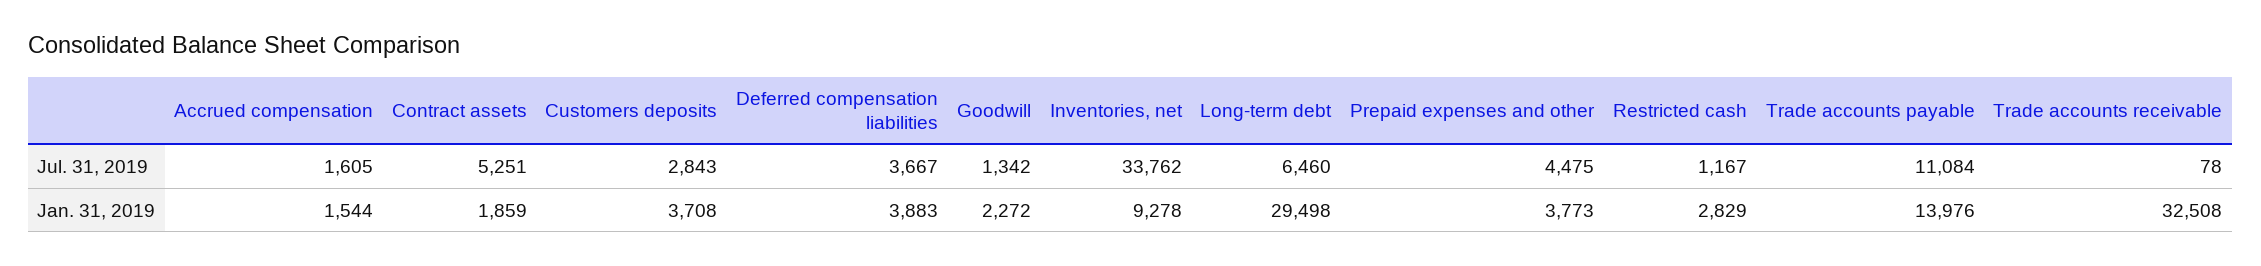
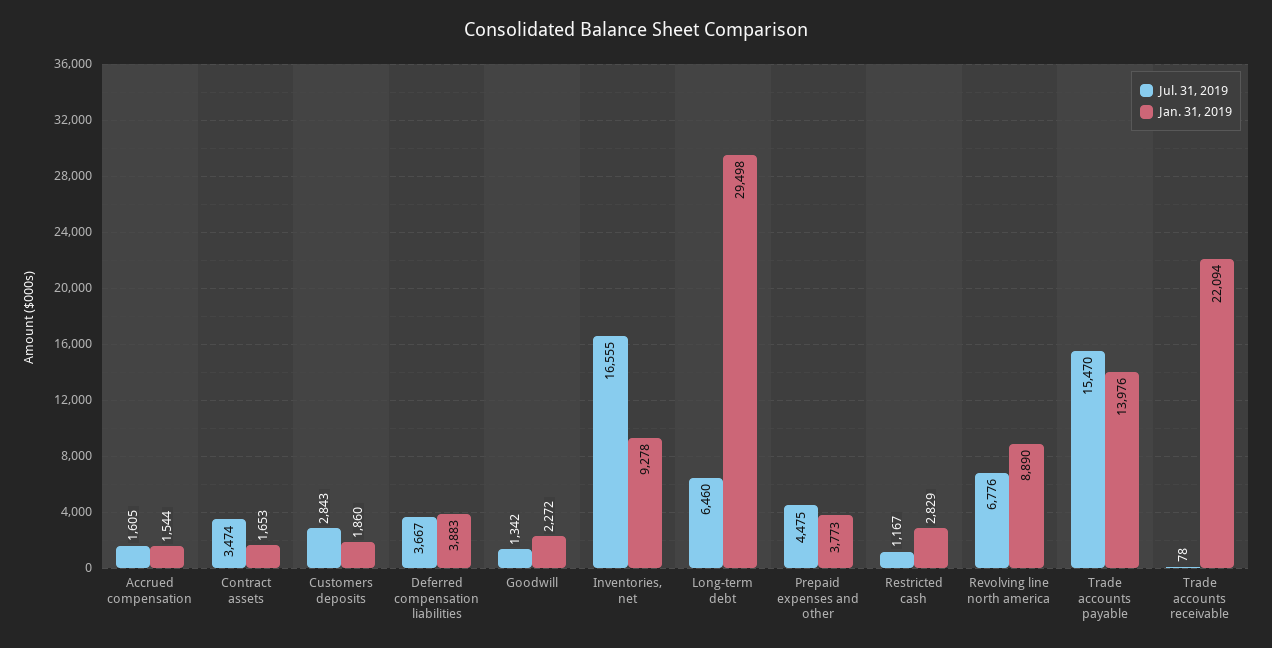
  {
    "Jul. 31, 2019": {
      "Accrued compensation": 1605,
-     "Contract assets": 5251,
+     "Contract assets": 3474,
      "Customers deposits": 2843,
      "Deferred compensation liabilities": 3667,
      "Goodwill": 1342,
-     "Inventories, net": 33762,
+     "Inventories, net": 16555,
      "Long-term debt": 6460,
      "Prepaid expenses and other": 4475,
      "Restricted cash": 1167,
-     "Trade accounts payable": 11084,
+     "Trade accounts payable": 15470,
-     "Trade accounts receivable": 78
+     "Trade accounts receivable": 78,
+     "Revolving line north america": 6776
    },
    "Jan. 31, 2019": {
      "Accrued compensation": 1544,
-     "Contract assets": 1859,
+     "Contract assets": 1653,
-     "Customers deposits": 3708,
+     "Customers deposits": 1860,
      "Deferred compensation liabilities": 3883,
      "Goodwill": 2272,
      "Inventories, net": 9278,
      "Long-term debt": 29498,
      "Prepaid expenses and other": 3773,
      "Restricted cash": 2829,
      "Trade accounts payable": 13976,
-     "Trade accounts receivable": 32508
+     "Trade accounts receivable": 22094,
+     "Revolving line north america": 8890
    }
  }

